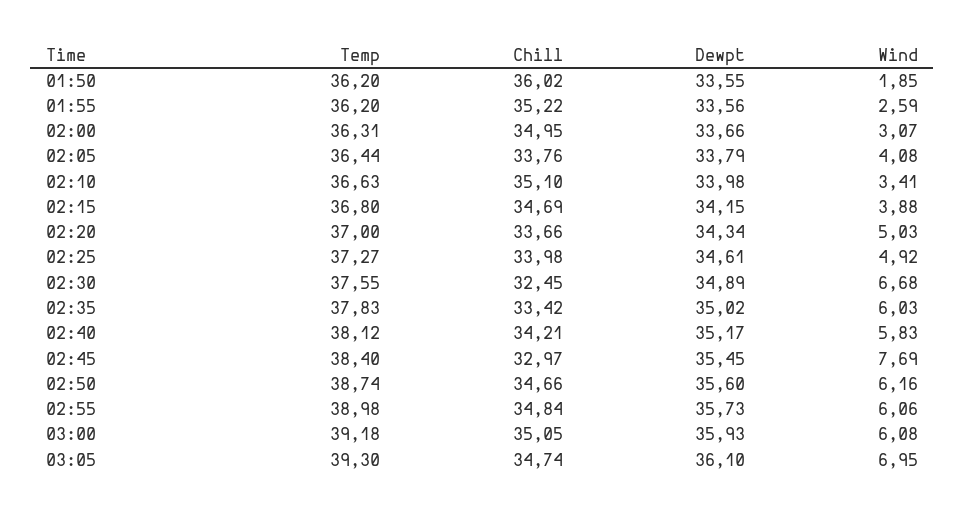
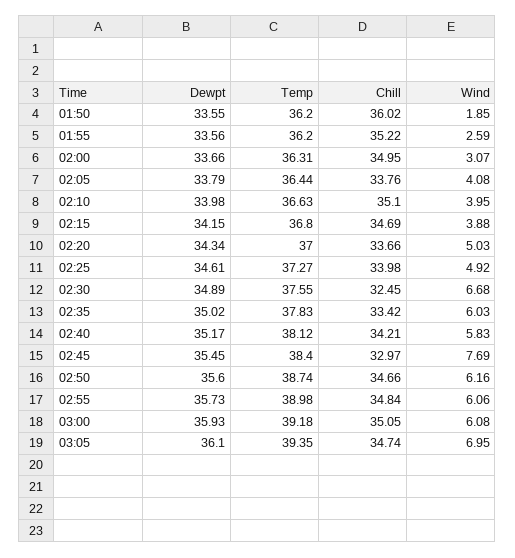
  {
    "Temp": {
      "01:50": 36.2,
      "01:55": 36.2,
      "02:00": 36.31,
      "02:05": 36.44,
      "02:10": 36.63,
      "02:15": 36.8,
      "02:20": 37,
      "02:25": 37.27,
      "02:30": 37.55,
      "02:35": 37.83,
      "02:40": 38.12,
      "02:45": 38.4,
      "02:50": 38.74,
      "02:55": 38.98,
      "03:00": 39.18,
-     "03:05": 39.3
+     "03:05": 39.35
    },
    "Chill": {
      "01:50": 36.02,
      "01:55": 35.22,
      "02:00": 34.95,
      "02:05": 33.76,
      "02:10": 35.1,
      "02:15": 34.69,
      "02:20": 33.66,
      "02:25": 33.98,
      "02:30": 32.45,
      "02:35": 33.42,
      "02:40": 34.21,
      "02:45": 32.97,
      "02:50": 34.66,
      "02:55": 34.84,
      "03:00": 35.05,
      "03:05": 34.74
    },
    "Dewpt": {
      "01:50": 33.55,
      "01:55": 33.56,
      "02:00": 33.66,
      "02:05": 33.79,
      "02:10": 33.98,
      "02:15": 34.15,
      "02:20": 34.34,
      "02:25": 34.61,
      "02:30": 34.89,
      "02:35": 35.02,
      "02:40": 35.17,
      "02:45": 35.45,
      "02:50": 35.6,
      "02:55": 35.73,
      "03:00": 35.93,
      "03:05": 36.1
    },
    "Wind": {
      "01:50": 1.85,
      "01:55": 2.59,
      "02:00": 3.07,
      "02:05": 4.08,
-     "02:10": 3.41,
+     "02:10": 3.95,
      "02:15": 3.88,
      "02:20": 5.03,
      "02:25": 4.92,
      "02:30": 6.68,
      "02:35": 6.03,
      "02:40": 5.83,
      "02:45": 7.69,
      "02:50": 6.16,
      "02:55": 6.06,
      "03:00": 6.08,
      "03:05": 6.95
    }
  }

